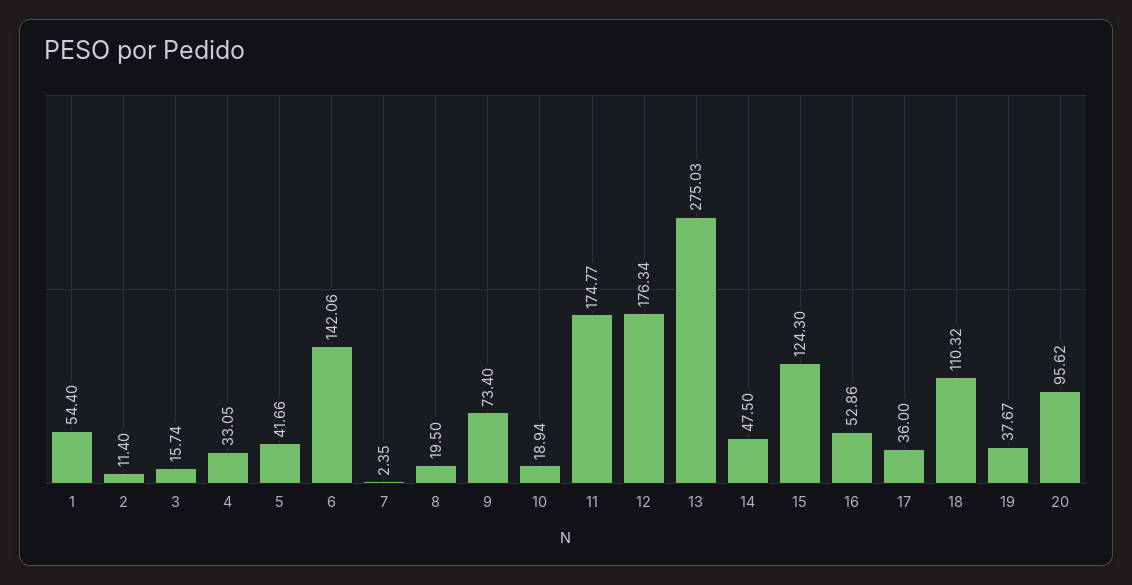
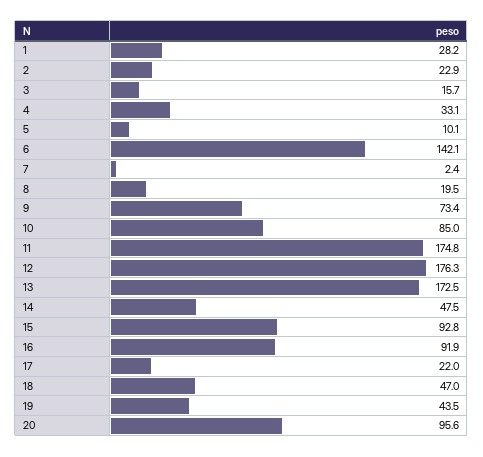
  {
-   "1": 54.4,
+   "1": 28.2,
-   "2": 11.4,
+   "2": 22.9,
    "3": 15.74,
    "4": 33.05,
-   "5": 41.66,
+   "5": 10.1,
    "6": 142.06,
    "7": 2.35,
    "8": 19.5,
    "9": 73.4,
-   "10": 18.94,
+   "10": 85,
    "11": 174.77,
    "12": 176.34,
-   "13": 275.03,
+   "13": 172.5,
    "14": 47.5,
-   "15": 124.3,
+   "15": 92.8,
-   "16": 52.86,
+   "16": 91.9,
-   "17": 36,
+   "17": 22,
-   "18": 110.32,
+   "18": 47,
-   "19": 37.67,
+   "19": 43.5,
    "20": 95.62
  }

